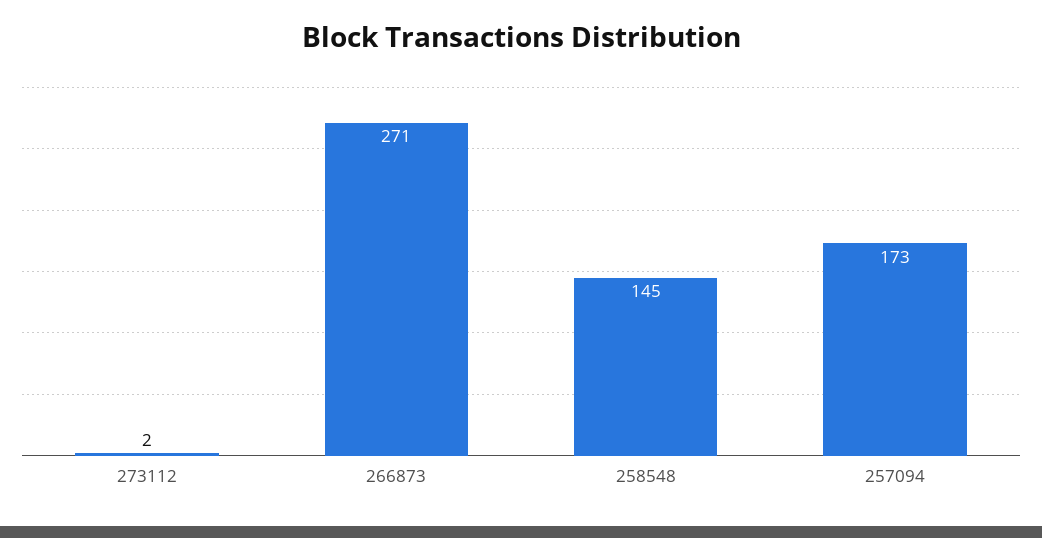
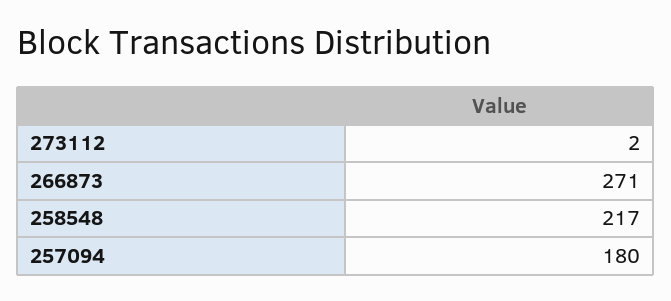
  {
    "273112": 2,
    "266873": 271,
-   "258548": 145,
+   "258548": 217,
-   "257094": 173
+   "257094": 180
  }

